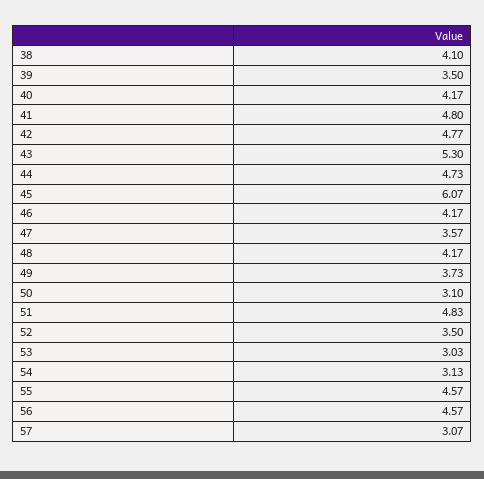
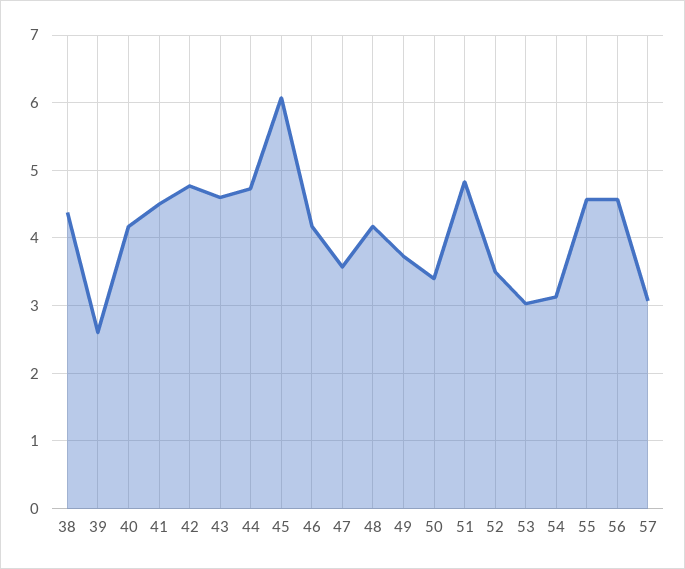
  {
-   "38": 4.1,
+   "38": 4.4,
-   "39": 3.5,
+   "39": 2.6,
    "40": 4.17,
-   "41": 4.8,
+   "41": 4.5,
    "42": 4.77,
-   "43": 5.3,
+   "43": 4.6,
    "44": 4.73,
    "45": 6.07,
    "46": 4.17,
    "47": 3.57,
    "48": 4.17,
    "49": 3.73,
-   "50": 3.1,
+   "50": 3.4,
    "51": 4.83,
    "52": 3.5,
    "53": 3.03,
    "54": 3.13,
    "55": 4.57,
    "56": 4.57,
    "57": 3.07
  }

